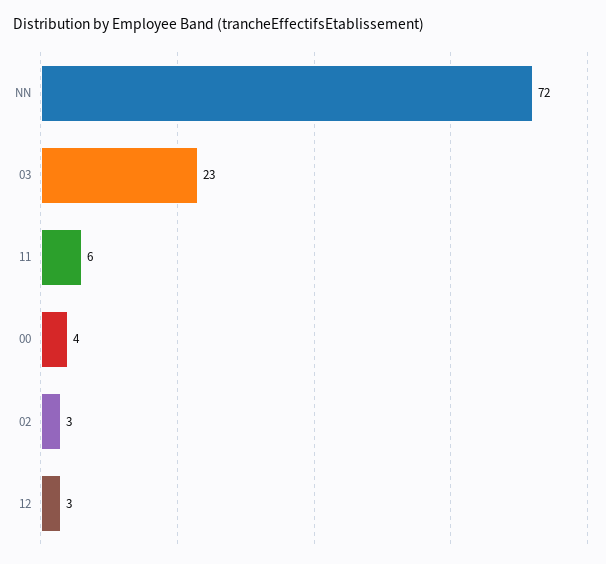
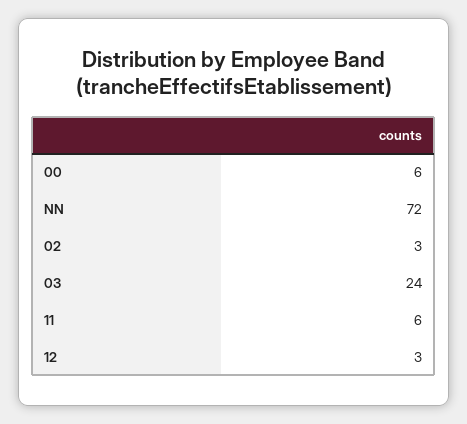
  {
    "NN": 72,
-   "03": 23,
+   "03": 24,
    "11": 6,
-   "00": 4,
+   "00": 6,
    "02": 3,
    "12": 3
  }

